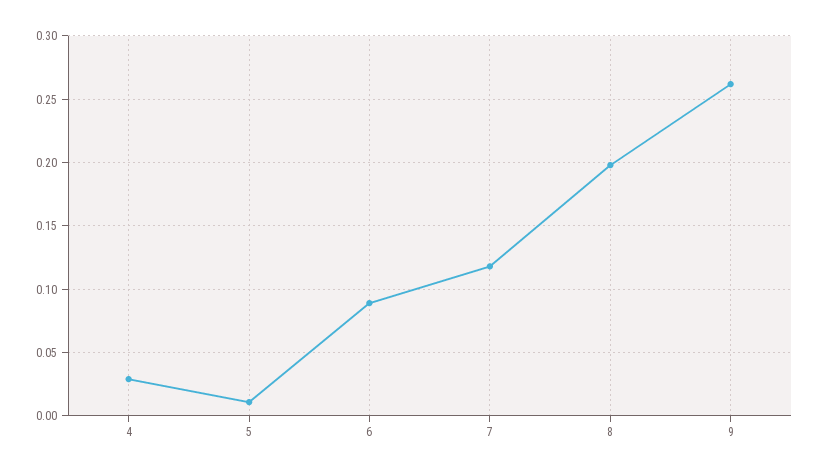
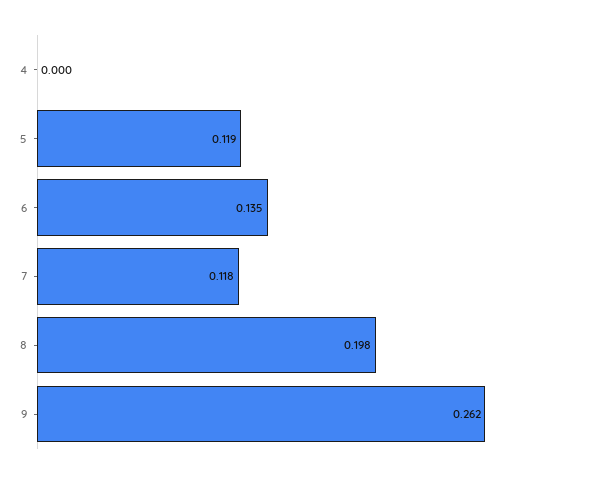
  {
-   "4": 0.03,
+   "4": 0,
-   "5": 0.01,
+   "5": 0.119,
-   "6": 0.09,
+   "6": 0.135,
    "7": 0.118,
    "8": 0.198,
    "9": 0.262
  }

